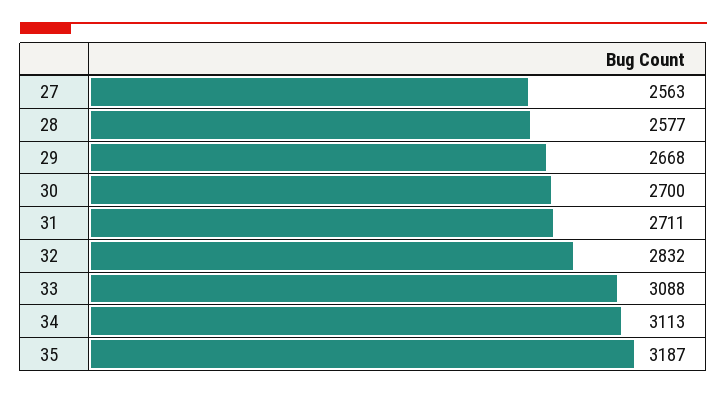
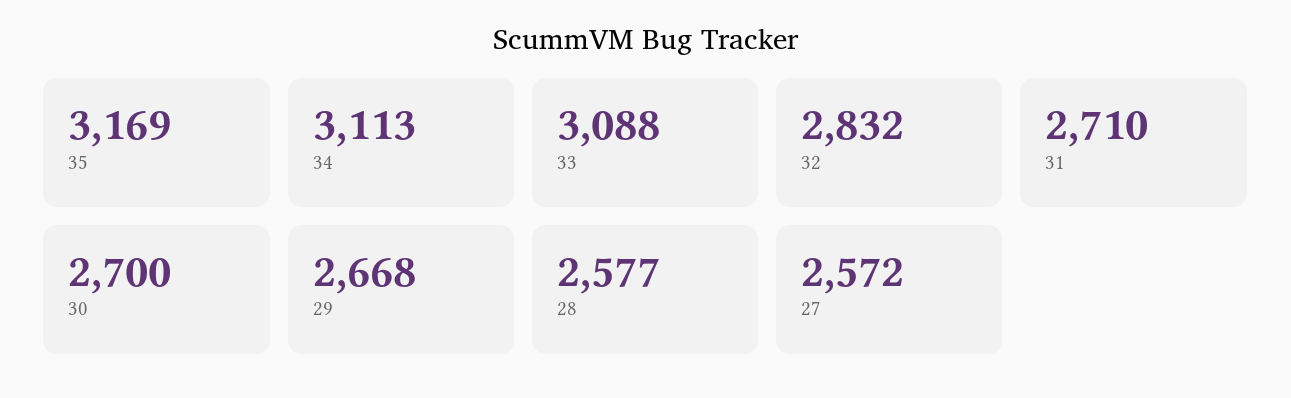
  {
-   "27": 2563,
+   "27": 2572,
    "28": 2577,
    "29": 2668,
    "30": 2700,
-   "31": 2711,
+   "31": 2710,
    "32": 2832,
    "33": 3088,
    "34": 3113,
-   "35": 3187
+   "35": 3169
  }

